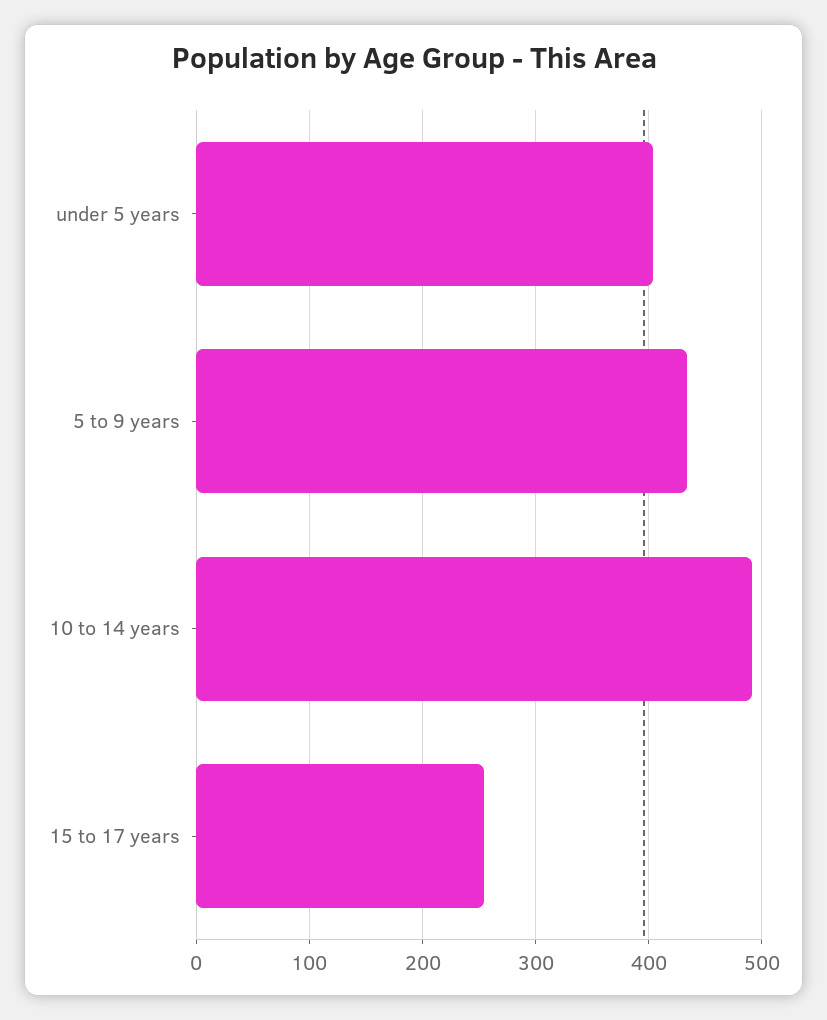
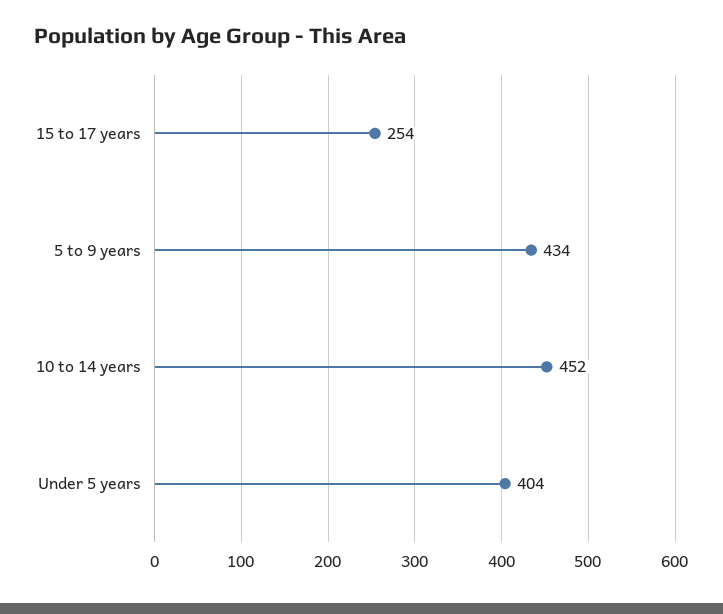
  {
    "under 5 years": 404,
    "5 to 9 years": 434,
-   "10 to 14 years": 490,
+   "10 to 14 years": 452,
    "15 to 17 years": 254
  }

